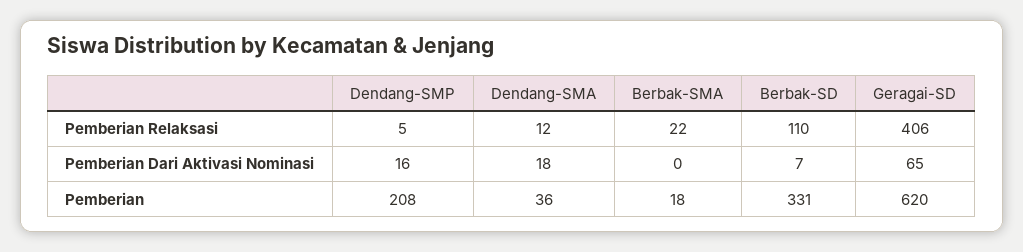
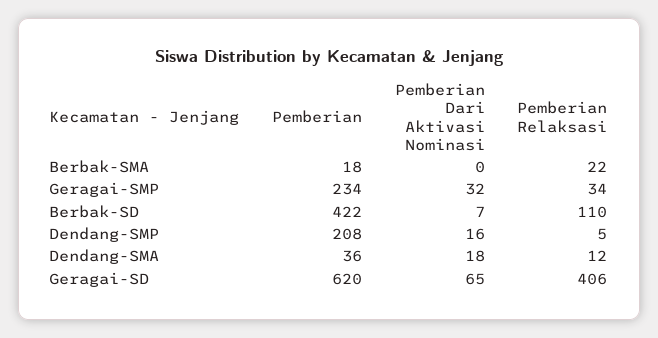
  {
    "Dendang-SMP": {
      "Pemberian Relaksasi": 5,
      "Pemberian Dari Aktivasi Nominasi": 16,
      "Pemberian": 208
    },
    "Dendang-SMA": {
      "Pemberian Relaksasi": 12,
      "Pemberian Dari Aktivasi Nominasi": 18,
      "Pemberian": 36
    },
    "Berbak-SMA": {
      "Pemberian Relaksasi": 22,
      "Pemberian Dari Aktivasi Nominasi": 0,
      "Pemberian": 18
    },
    "Berbak-SD": {
      "Pemberian Relaksasi": 110,
      "Pemberian Dari Aktivasi Nominasi": 7,
-     "Pemberian": 331
+     "Pemberian": 422
    },
    "Geragai-SD": {
      "Pemberian Relaksasi": 406,
      "Pemberian Dari Aktivasi Nominasi": 65,
      "Pemberian": 620
-   }
+   },
+   "Geragai-SMP": {
+     "Pemberian": 234,
+     "Pemberian Dari Aktivasi Nominasi": 32,
+     "Pemberian Relaksasi": 34
+   }
  }

